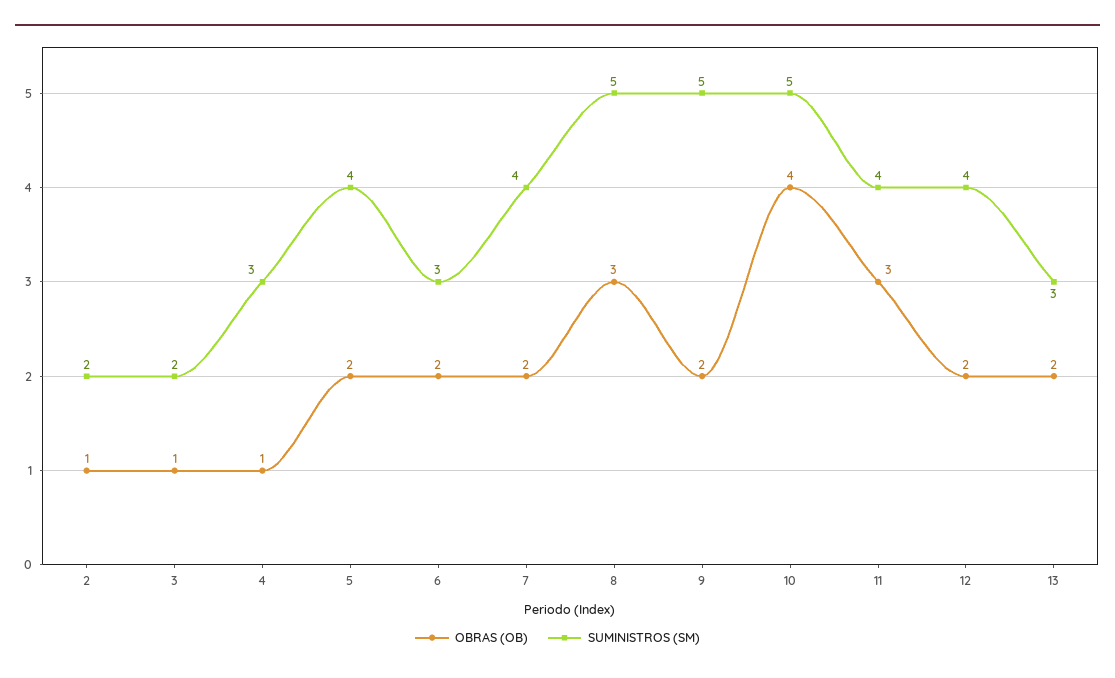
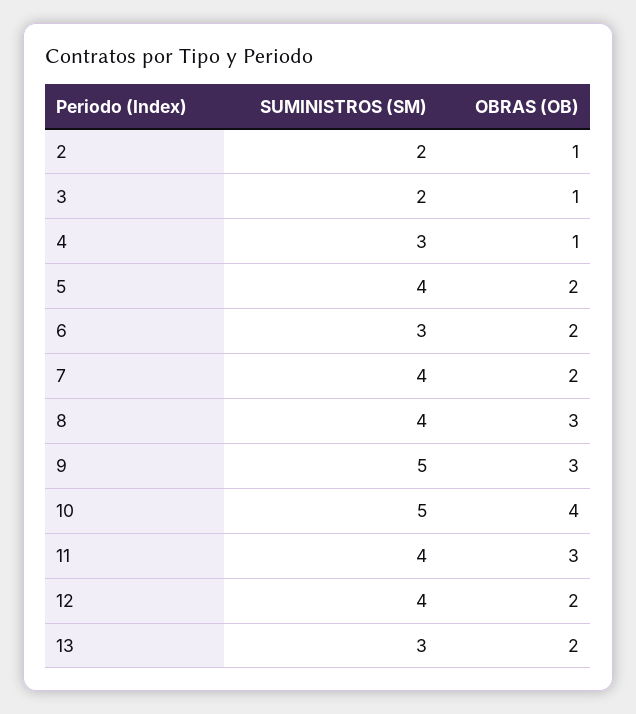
  {
    "OBRAS (OB)": {
      "2": 1,
      "3": 1,
      "4": 1,
      "5": 2,
      "6": 2,
      "7": 2,
      "8": 3,
-     "9": 2,
+     "9": 3,
      "10": 4,
      "11": 3,
      "12": 2,
      "13": 2
    },
    "SUMINISTROS (SM)": {
      "2": 2,
      "3": 2,
      "4": 3,
      "5": 4,
      "6": 3,
      "7": 4,
-     "8": 5,
+     "8": 4,
      "9": 5,
      "10": 5,
      "11": 4,
      "12": 4,
      "13": 3
    }
  }

